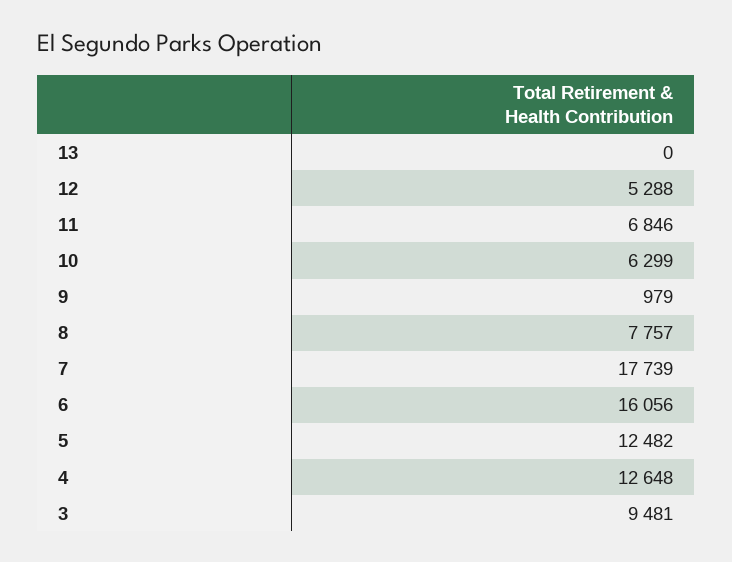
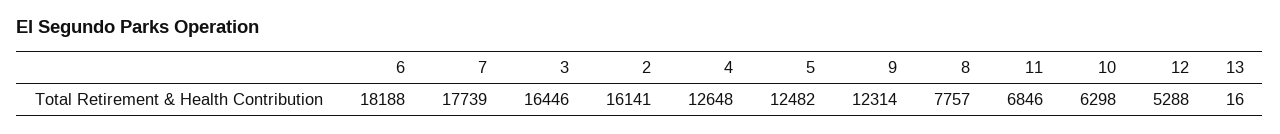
  {
-   "13": 0,
+   "13": 16,
    "12": 5288,
    "11": 6846,
-   "10": 6299,
+   "10": 6298,
-   "9": 979,
+   "9": 12314,
    "8": 7757,
    "7": 17739,
-   "6": 16056,
+   "6": 18188,
    "5": 12482,
    "4": 12648,
-   "3": 9481
+   "3": 16446,
+   "2": 16141
  }

